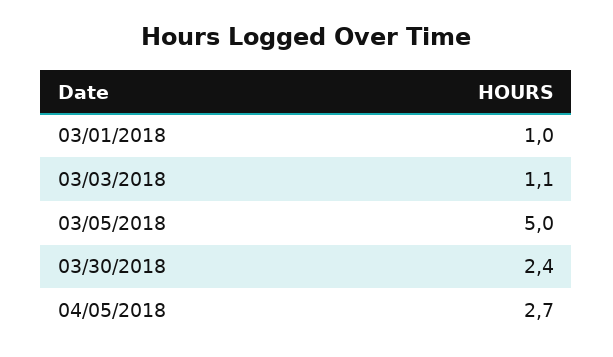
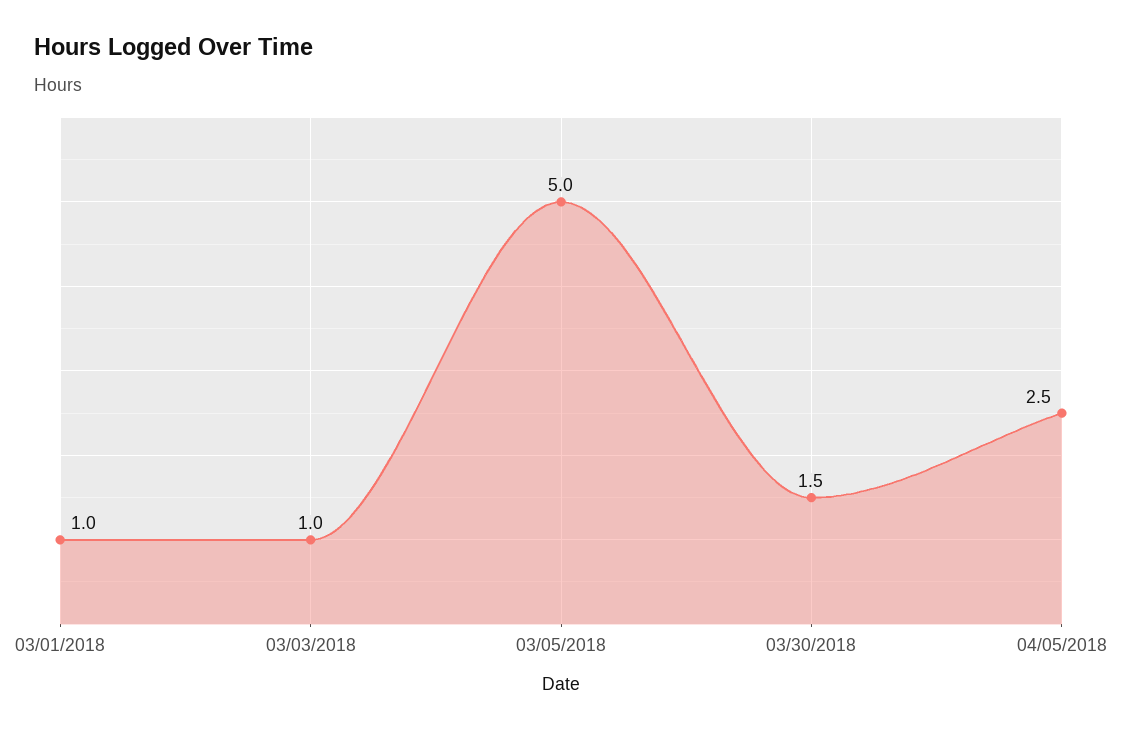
  {
    "03/01/2018": 1,
-   "03/03/2018": 1.1,
+   "03/03/2018": 1,
    "03/05/2018": 5,
-   "03/30/2018": 2.4,
+   "03/30/2018": 1.5,
-   "04/05/2018": 2.7
+   "04/05/2018": 2.5
  }

